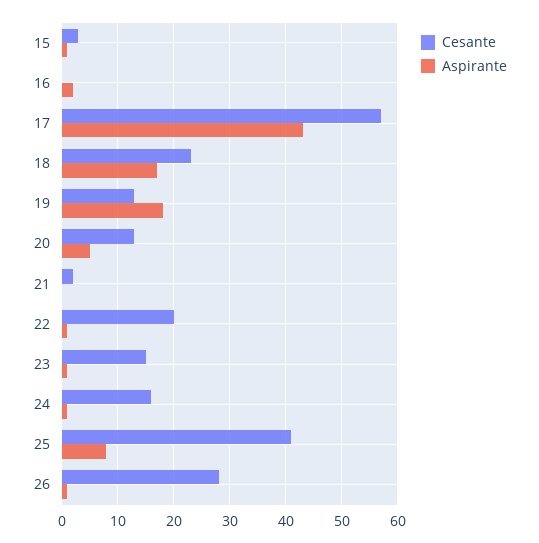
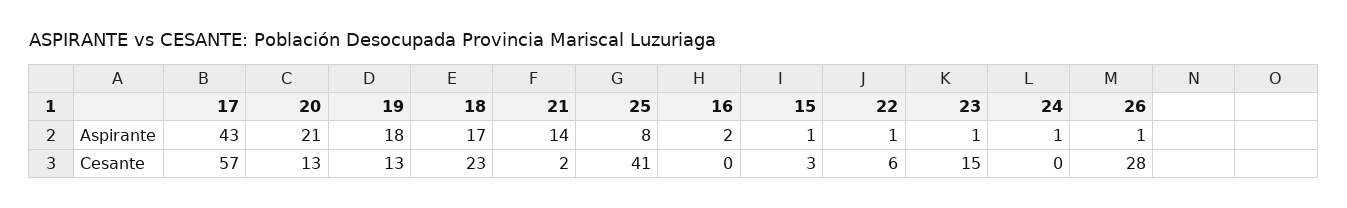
  {
    "Cesante": {
      "15": 3,
      "16": 0,
      "17": 57,
      "18": 23,
      "19": 13,
      "20": 13,
      "21": 2,
-     "22": 20,
+     "22": 6,
      "23": 15,
-     "24": 15,
+     "24": 0,
      "25": 41,
      "26": 28
    },
    "Aspirante": {
      "15": 1,
      "16": 2,
      "17": 43,
      "18": 17,
      "19": 18,
-     "20": 5,
+     "20": 21,
-     "21": 0,
+     "21": 14,
      "22": 1,
      "23": 1,
      "24": 1,
      "25": 8,
      "26": 1
    }
  }

